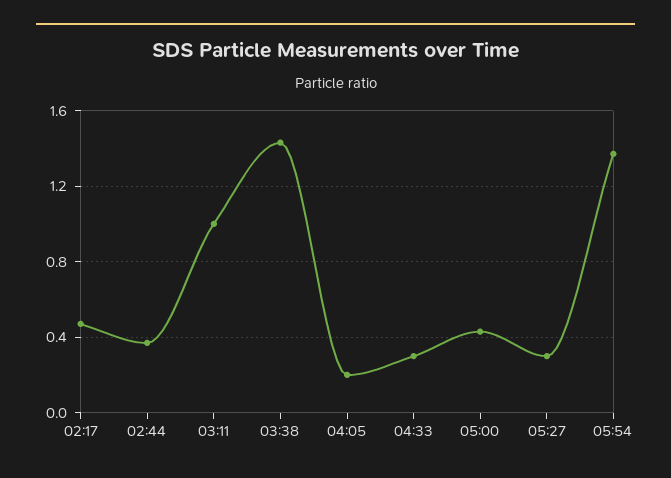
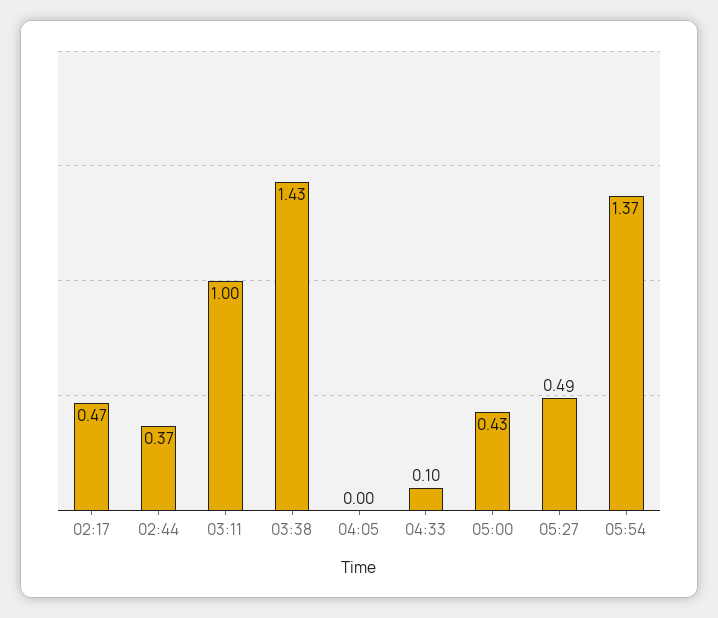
  {
    "02:17": 0.47,
    "02:44": 0.37,
    "03:11": 1,
    "03:38": 1.43,
-   "04:05": 0.2,
+   "04:05": 0,
-   "04:33": 0.3,
+   "04:33": 0.1,
    "05:00": 0.43,
-   "05:27": 0.3,
+   "05:27": 0.49,
    "05:54": 1.37
  }

